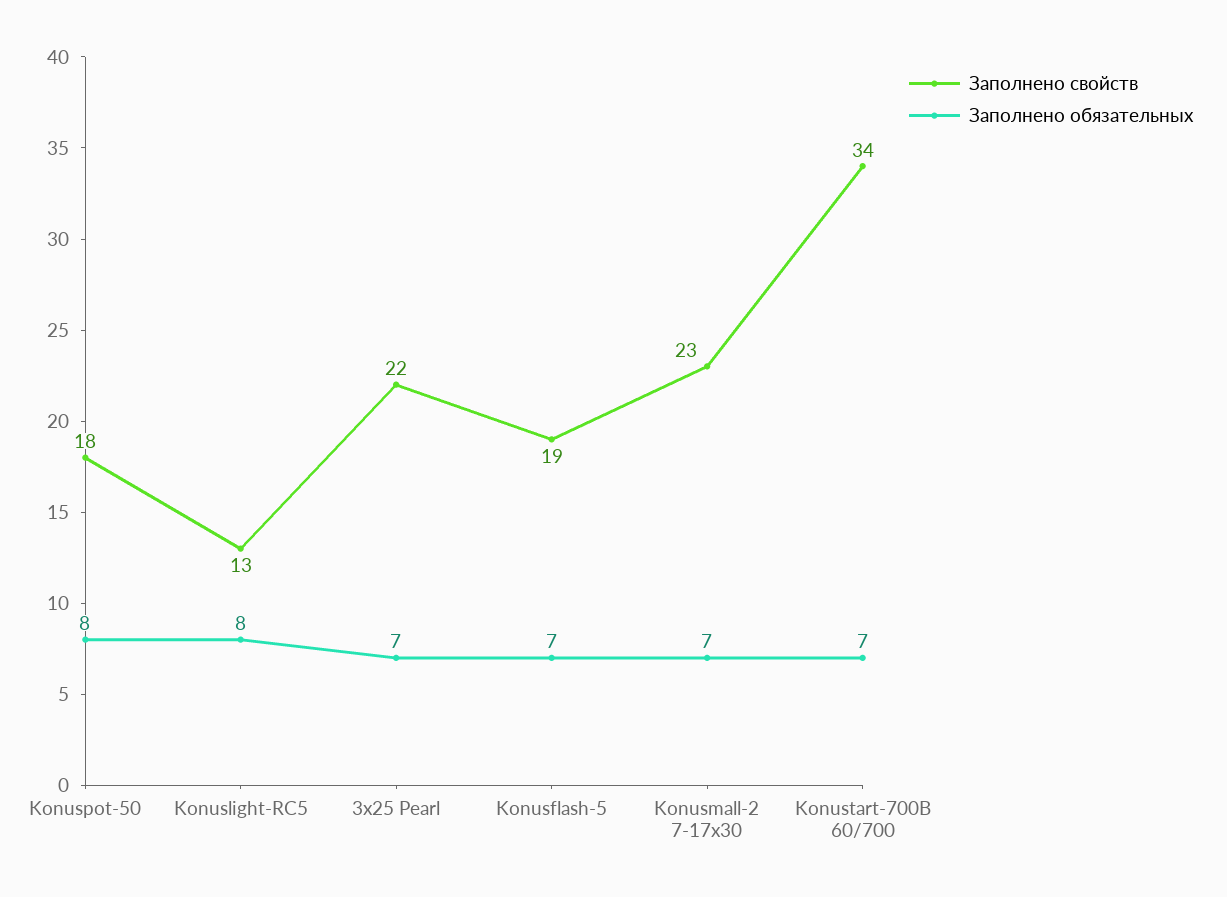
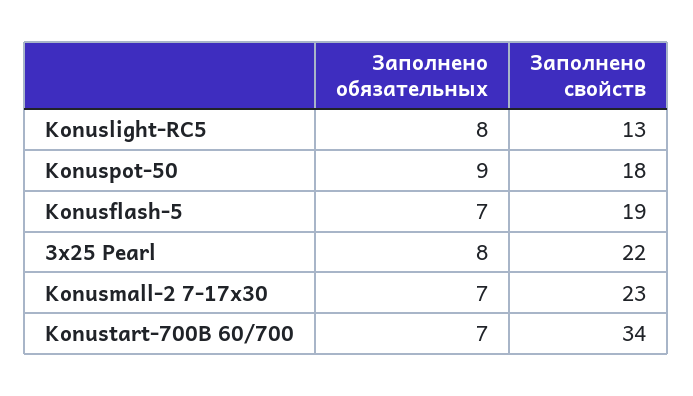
  {
    "Заполнено свойств": {
      "Konuspot-50": 18,
      "Konuslight-RC5": 13,
      "3x25 Pearl": 22,
      "Konusflash-5": 19,
      "Konusmall-2 7-17x30": 23,
      "Konustart-700B 60/700": 34
    },
    "Заполнено обязательных": {
-     "Konuspot-50": 8,
+     "Konuspot-50": 9,
      "Konuslight-RC5": 8,
-     "3x25 Pearl": 7,
+     "3x25 Pearl": 8,
      "Konusflash-5": 7,
      "Konusmall-2 7-17x30": 7,
      "Konustart-700B 60/700": 7
    }
  }

